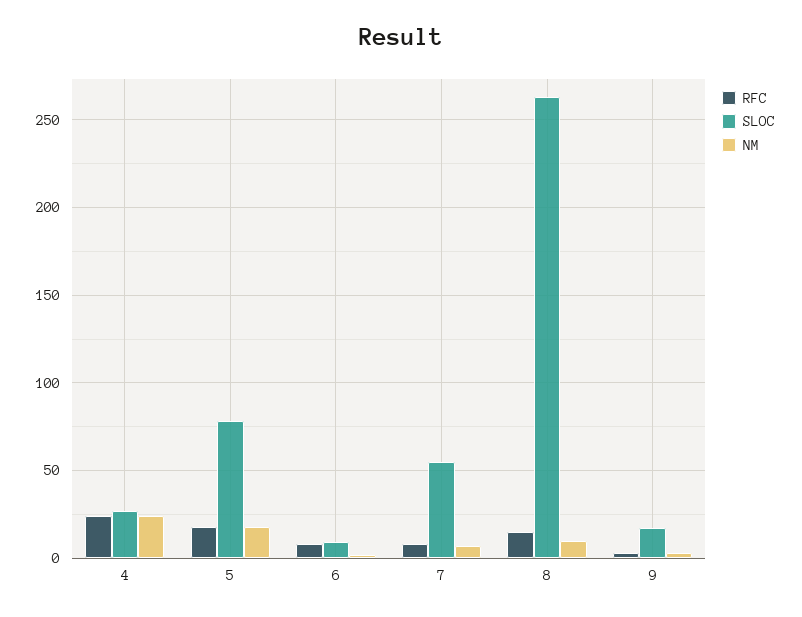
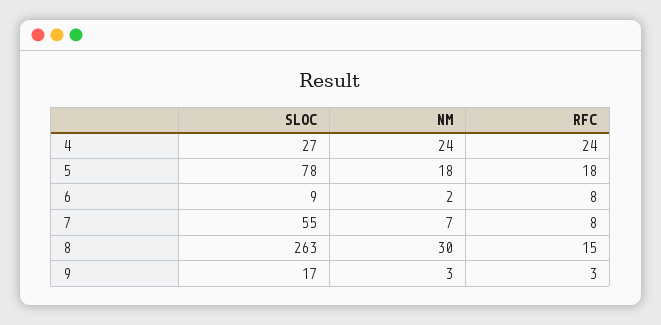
  {
    "RFC": {
      "4": 24,
      "5": 18,
      "6": 8,
      "7": 8,
      "8": 15,
      "9": 3
    },
    "SLOC": {
      "4": 27,
      "5": 78,
      "6": 9,
      "7": 55,
      "8": 263,
      "9": 17
    },
    "NM": {
      "4": 24,
      "5": 18,
      "6": 2,
      "7": 7,
-     "8": 10,
+     "8": 30,
      "9": 3
    }
  }

